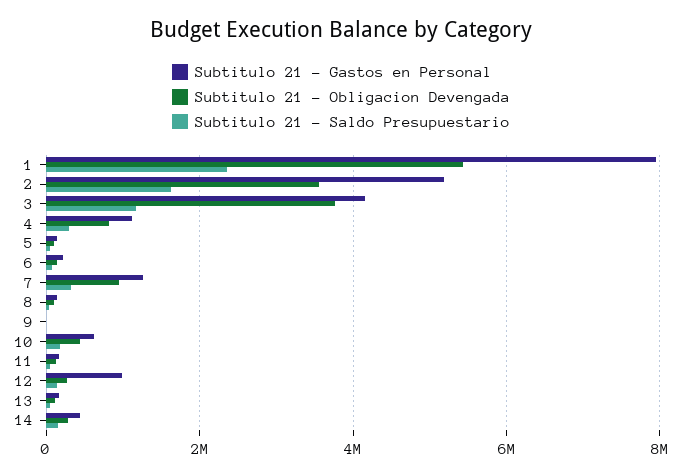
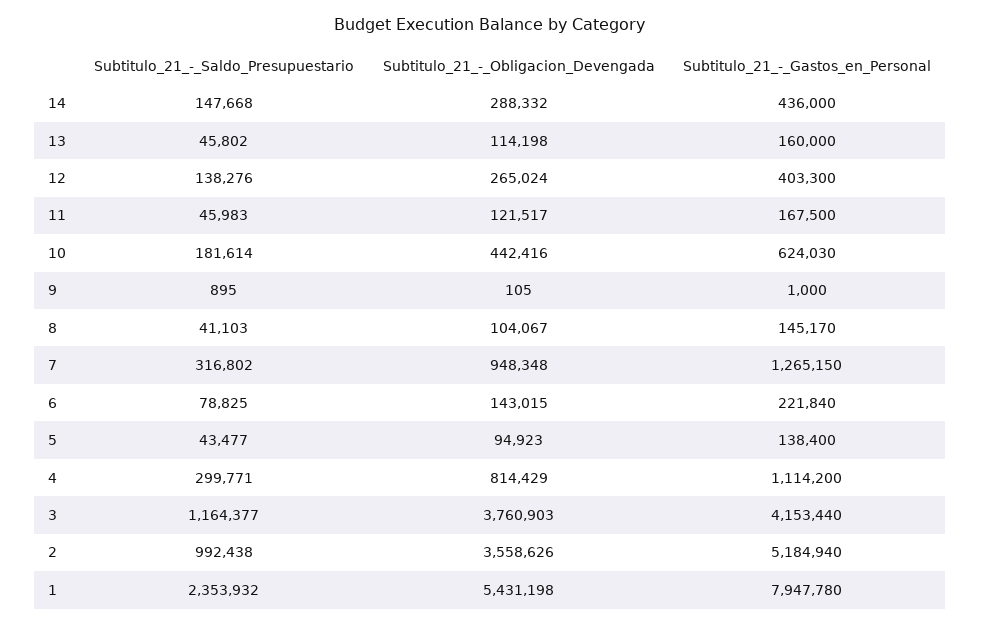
  {
    "Subtitulo 21 - Gastos en Personal": {
      "1": 7947780,
      "2": 5184940,
      "3": 4153440,
      "4": 1114200,
      "5": 138400,
      "6": 221840,
      "7": 1265150,
      "8": 145170,
      "9": 1000,
      "10": 624030,
      "11": 167500,
-     "12": 1000000,
+     "12": 403300,
      "13": 160000,
      "14": 436000
    },
    "Subtitulo 21 - Obligacion Devengada": {
      "1": 5431198,
      "2": 3558626,
      "3": 3760903,
      "4": 814429,
      "5": 94923,
      "6": 143015,
      "7": 948348,
      "8": 104067,
      "9": 105,
      "10": 442416,
      "11": 121517,
      "12": 265024,
      "13": 114198,
      "14": 288332
    },
    "Subtitulo 21 - Saldo Presupuestario": {
      "1": 2353932,
-     "2": 1600000,
+     "2": 992438,
      "3": 1164377,
      "4": 299771,
      "5": 43477,
      "6": 78825,
      "7": 316802,
      "8": 41103,
      "9": 895,
      "10": 181614,
      "11": 45983,
      "12": 138276,
      "13": 45802,
      "14": 147668
    }
  }

